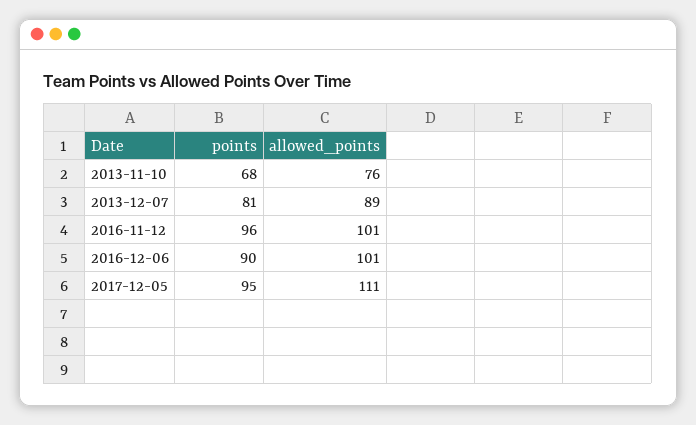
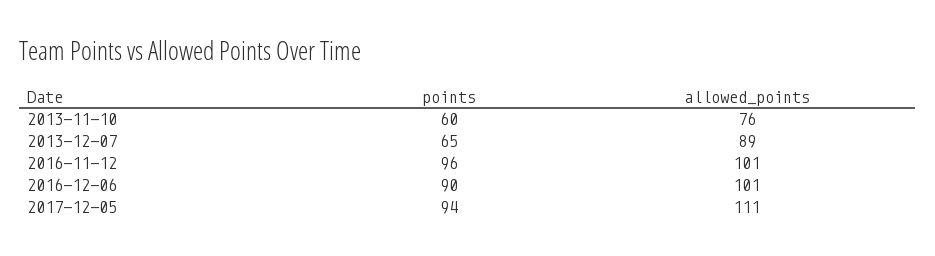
  {
    "points": {
-     "2013-11-10": 68,
+     "2013-11-10": 60,
-     "2013-12-07": 81,
+     "2013-12-07": 65,
      "2016-11-12": 96,
      "2016-12-06": 90,
-     "2017-12-05": 95
+     "2017-12-05": 94
    },
    "allowed_points": {
      "2013-11-10": 76,
      "2013-12-07": 89,
      "2016-11-12": 101,
      "2016-12-06": 101,
      "2017-12-05": 111
    }
  }

